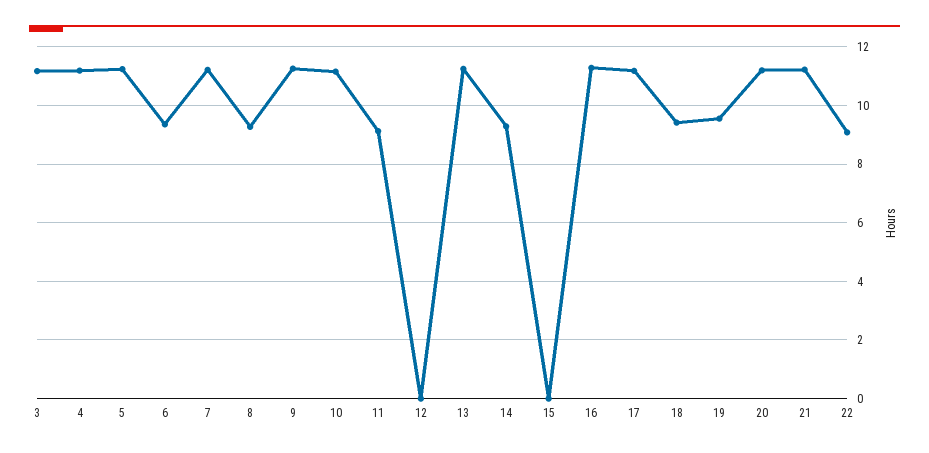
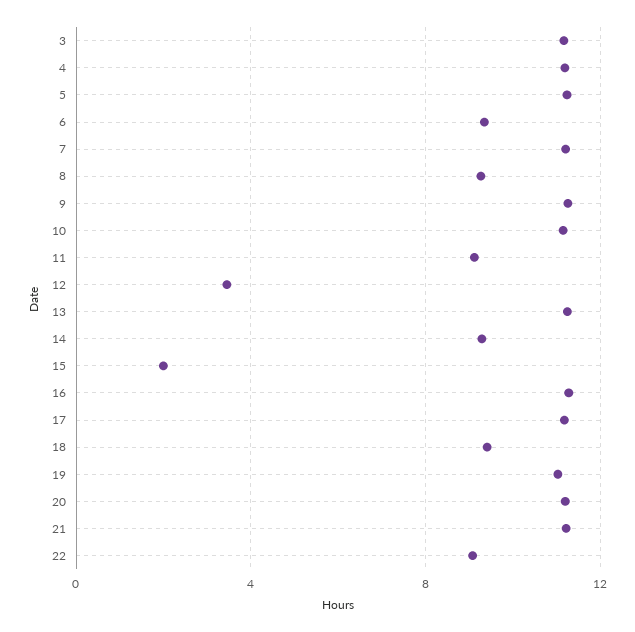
  {
    "3": 11.25,
    "4": 11.25,
    "5": 11.25,
    "6": 9.25,
    "7": 11.25,
    "8": 9.25,
    "9": 11.25,
    "10": 11.25,
    "11": 9,
-   "12": 0,
+   "12": 3.5,
    "13": 11.25,
    "14": 9.25,
-   "15": 0,
+   "15": 2,
    "16": 11.25,
    "17": 11.25,
    "18": 9.5,
-   "19": 9.5,
+   "19": 11,
    "20": 11.25,
    "21": 11.25,
    "22": 9
  }

